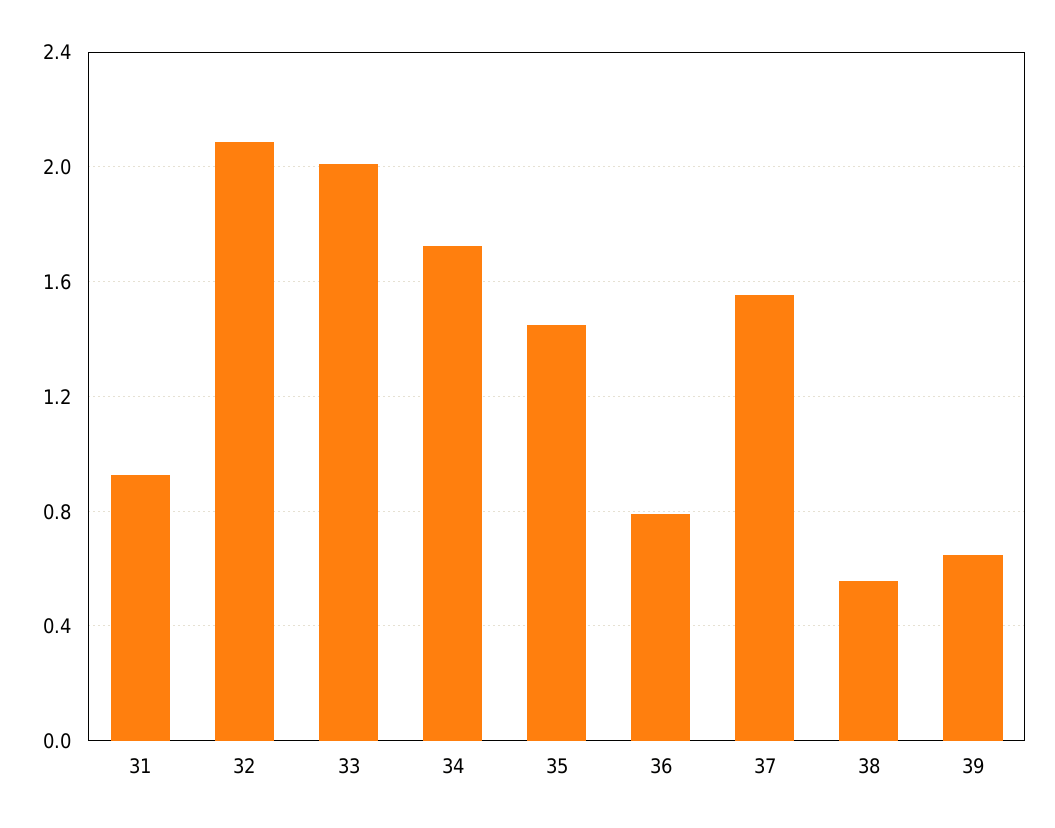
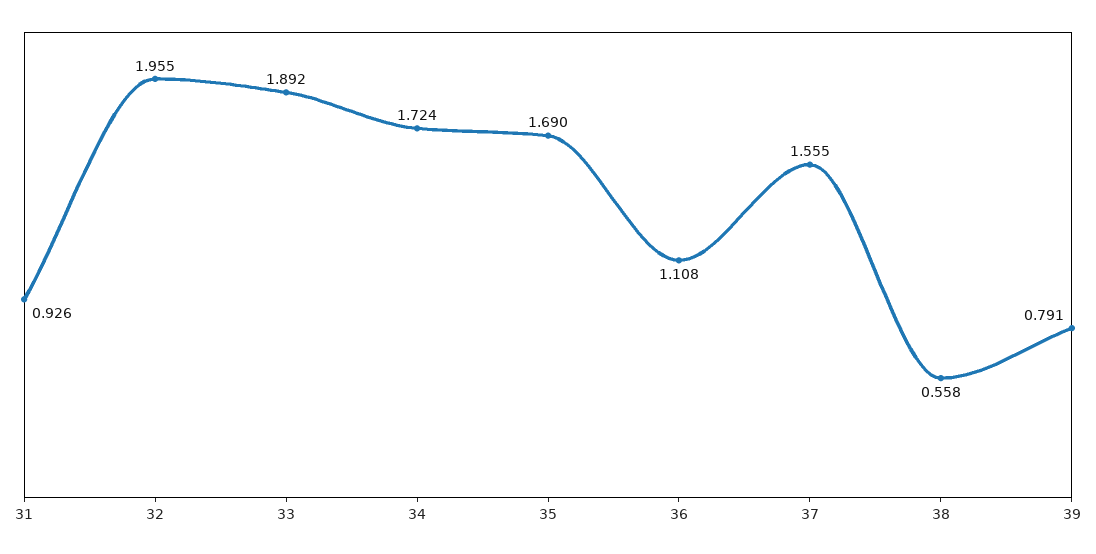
  {
    "31": 0.926,
-   "32": 2.1,
+   "32": 1.955,
-   "33": 2,
+   "33": 1.892,
    "34": 1.724,
-   "35": 1.45,
+   "35": 1.69,
-   "36": 0.8,
+   "36": 1.108,
    "37": 1.555,
    "38": 0.558,
-   "39": 0.65
+   "39": 0.791
  }

